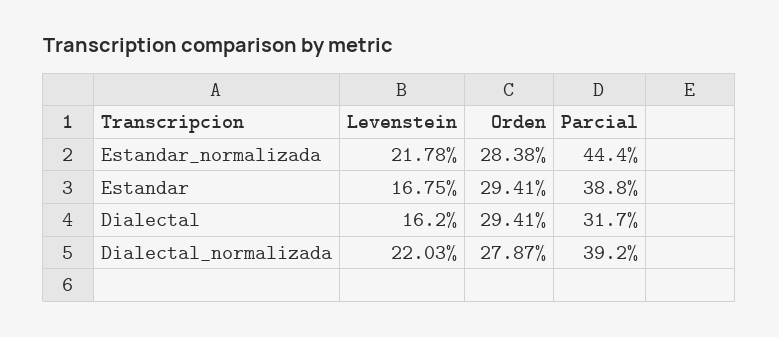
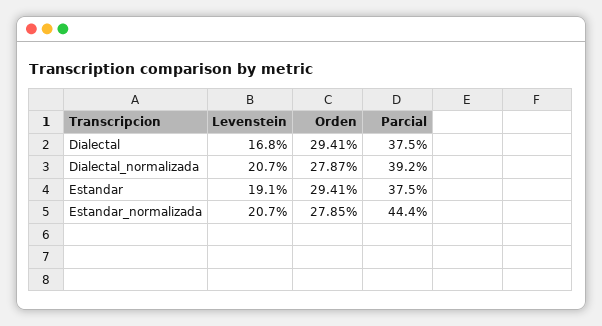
  {
    "Levenstein": {
-     "Estandar_normalizada": 21.78,
+     "Estandar_normalizada": 20.7,
-     "Estandar": 16.75,
+     "Estandar": 19.1,
-     "Dialectal": 16.2,
+     "Dialectal": 16.8,
-     "Dialectal_normalizada": 22.03
+     "Dialectal_normalizada": 20.7
    },
    "Orden": {
-     "Estandar_normalizada": 28.38,
+     "Estandar_normalizada": 27.85,
      "Estandar": 29.41,
      "Dialectal": 29.41,
      "Dialectal_normalizada": 27.87
    },
    "Parcial": {
      "Estandar_normalizada": 44.4,
-     "Estandar": 38.8,
+     "Estandar": 37.5,
-     "Dialectal": 31.7,
+     "Dialectal": 37.5,
      "Dialectal_normalizada": 39.2
    }
  }

